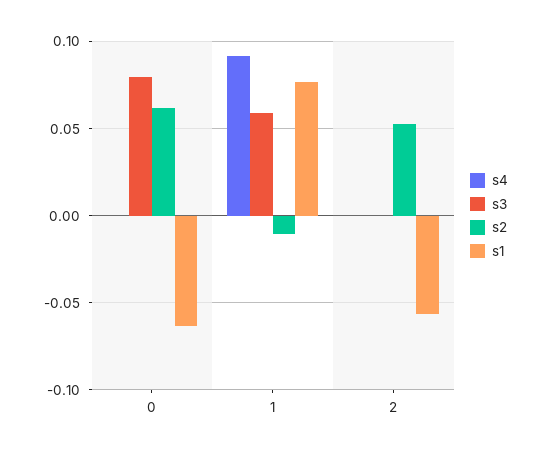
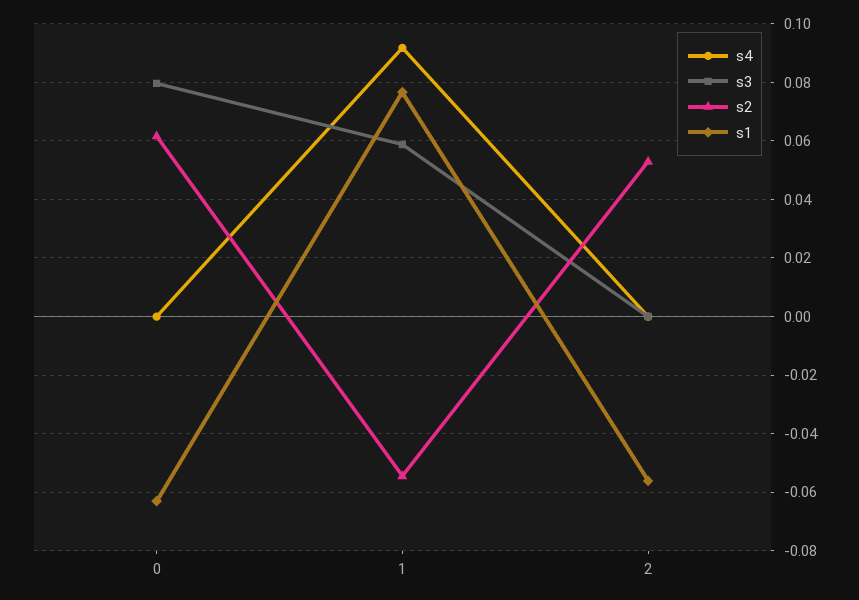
  {
    "s4": {
      "0": 0,
      "1": 0.0925,
      "2": 0
    },
    "s3": {
      "0": 0.08,
      "1": 0.06,
      "2": 0
    },
    "s2": {
      "0": 0.0625,
-     "1": -0.01,
+     "1": -0.055,
      "2": 0.0525
    },
    "s1": {
      "0": -0.0625,
      "1": 0.0775,
      "2": -0.055
    }
  }

